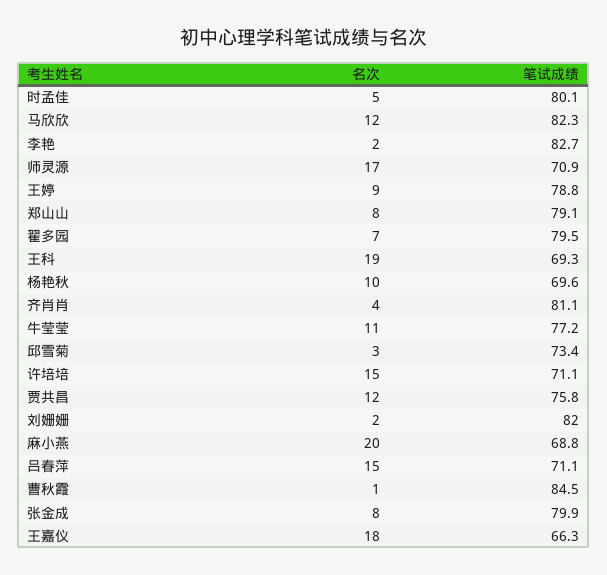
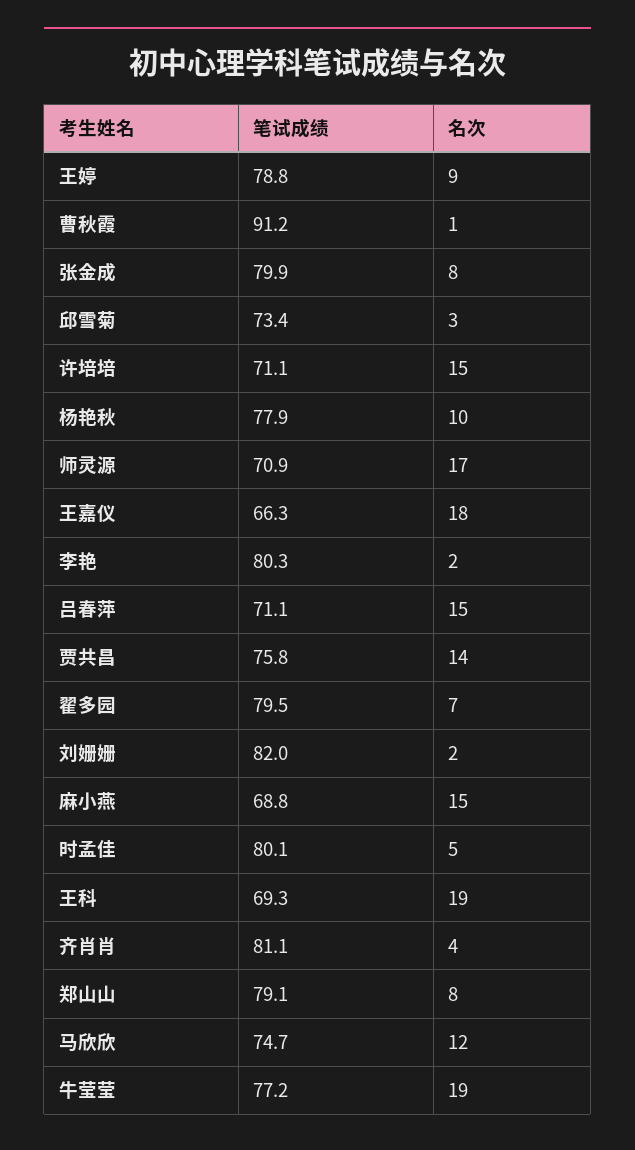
  {
    "名次": {
      "时孟佳": 5,
      "马欣欣": 12,
      "李艳": 2,
      "师灵源": 17,
      "王婷": 9,
      "郑山山": 8,
      "翟多园": 7,
      "王科": 19,
      "杨艳秋": 10,
      "齐肖肖": 4,
-     "牛莹莹": 11,
+     "牛莹莹": 19,
      "邱雪菊": 3,
      "许培培": 15,
-     "贾共昌": 12,
+     "贾共昌": 14,
      "刘姗姗": 2,
-     "麻小燕": 20,
+     "麻小燕": 15,
      "吕春萍": 15,
      "曹秋霞": 1,
      "张金成": 8,
      "王嘉仪": 18
    },
    "笔试成绩": {
      "时孟佳": 80.1,
-     "马欣欣": 82.3,
+     "马欣欣": 74.7,
-     "李艳": 82.7,
+     "李艳": 80.3,
      "师灵源": 70.9,
      "王婷": 78.8,
      "郑山山": 79.1,
      "翟多园": 79.5,
      "王科": 69.3,
-     "杨艳秋": 69.6,
+     "杨艳秋": 77.9,
      "齐肖肖": 81.1,
      "牛莹莹": 77.2,
      "邱雪菊": 73.4,
      "许培培": 71.1,
      "贾共昌": 75.8,
      "刘姗姗": 82,
      "麻小燕": 68.8,
      "吕春萍": 71.1,
-     "曹秋霞": 84.5,
+     "曹秋霞": 91.2,
      "张金成": 79.9,
      "王嘉仪": 66.3
    }
  }

